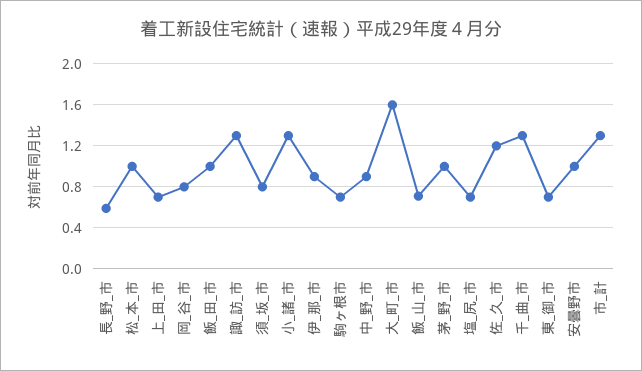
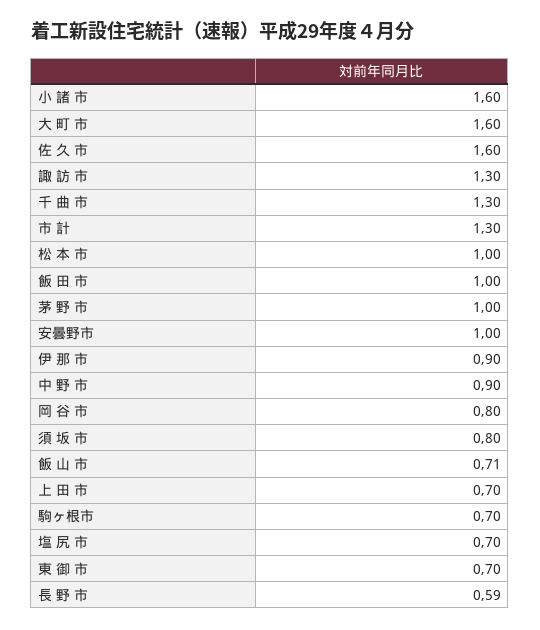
  {
    "長_野_市": 0.59,
    "松_本_市": 1,
    "上_田_市": 0.7,
    "岡_谷_市": 0.8,
    "飯_田_市": 1,
    "諏_訪_市": 1.3,
    "須_坂_市": 0.8,
-   "小_諸_市": 1.3,
+   "小_諸_市": 1.6,
    "伊_那_市": 0.9,
    "駒ヶ根市": 0.7,
    "中_野_市": 0.9,
    "大_町_市": 1.6,
    "飯_山_市": 0.71,
    "茅_野_市": 1,
    "塩_尻_市": 0.7,
-   "佐_久_市": 1.2,
+   "佐_久_市": 1.6,
    "千_曲_市": 1.3,
    "東_御_市": 0.7,
    "安曇野市": 1,
    "市_計": 1.3
  }

